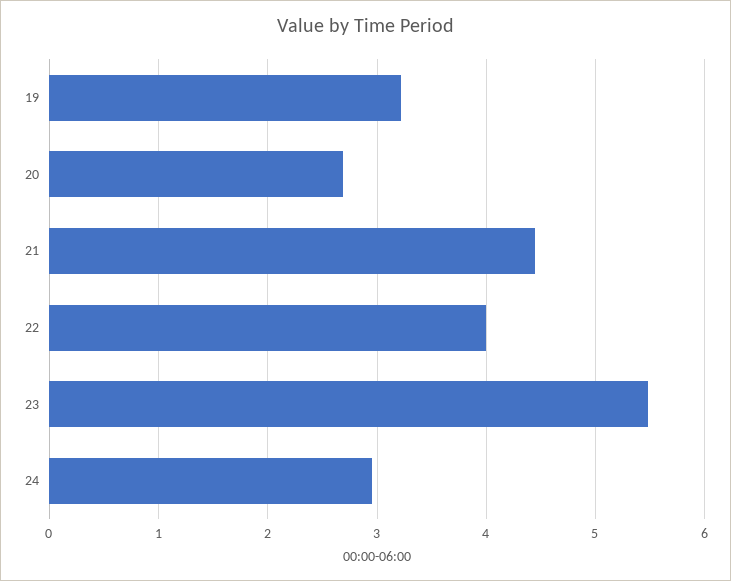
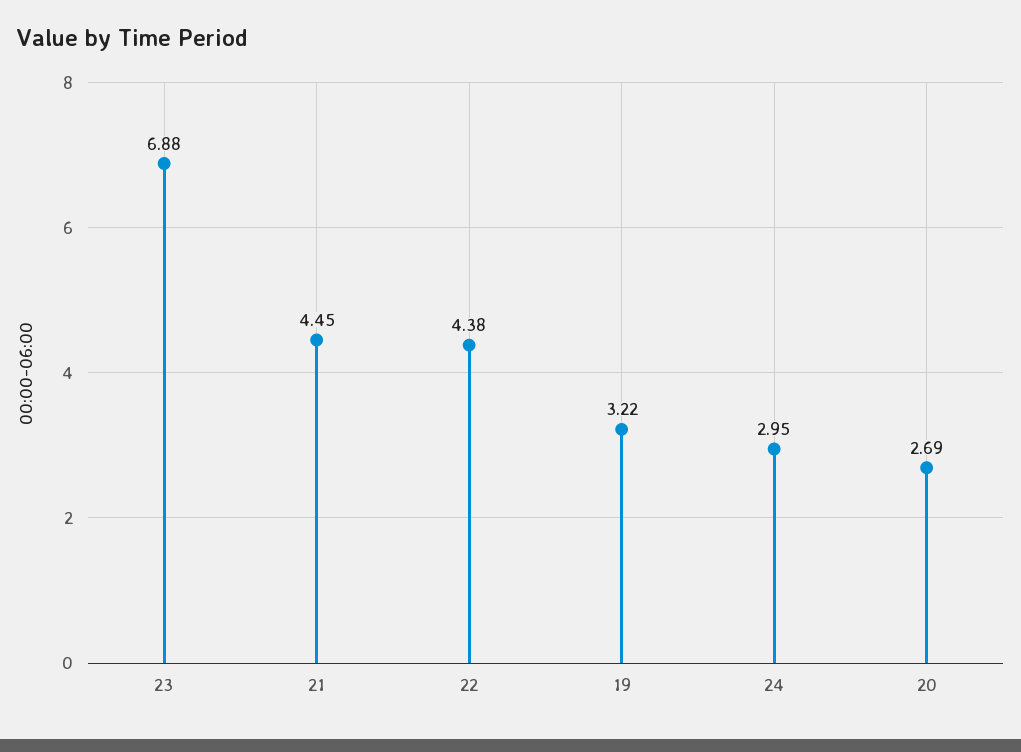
  {
    "19": 3.22,
    "20": 2.69,
    "21": 4.45,
-   "22": 4,
+   "22": 4.38,
-   "23": 5.5,
+   "23": 6.88,
    "24": 2.95
  }

